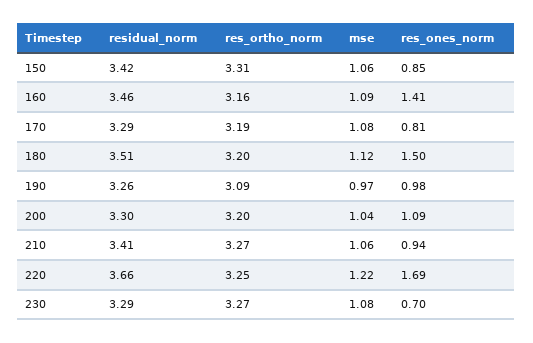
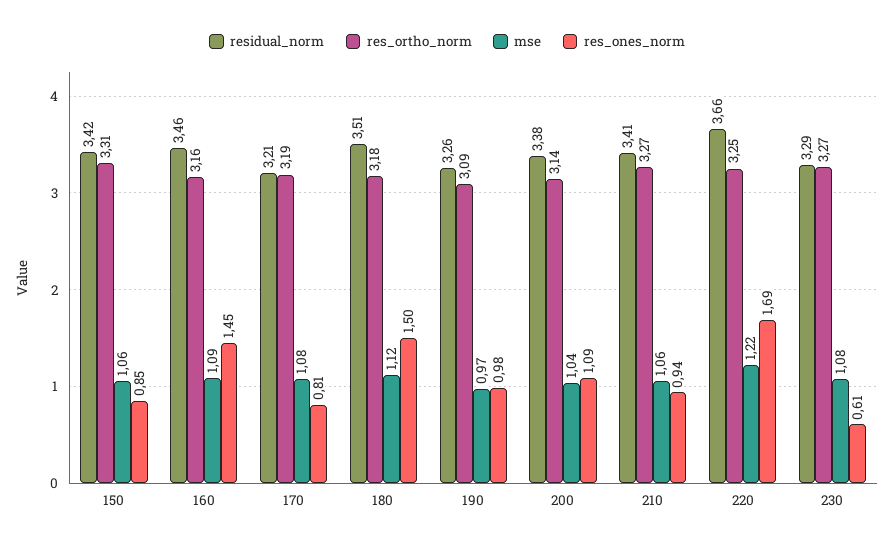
  {
    "residual_norm": {
      "150": 3.42,
      "160": 3.46,
-     "170": 3.29,
+     "170": 3.21,
      "180": 3.51,
      "190": 3.26,
-     "200": 3.3,
+     "200": 3.38,
      "210": 3.41,
      "220": 3.66,
      "230": 3.29
    },
    "res_ortho_norm": {
      "150": 3.31,
      "160": 3.16,
      "170": 3.19,
-     "180": 3.2,
+     "180": 3.18,
      "190": 3.09,
-     "200": 3.2,
+     "200": 3.14,
      "210": 3.27,
      "220": 3.25,
      "230": 3.27
    },
    "mse": {
      "150": 1.06,
      "160": 1.09,
      "170": 1.08,
      "180": 1.12,
      "190": 0.97,
      "200": 1.04,
      "210": 1.06,
      "220": 1.22,
      "230": 1.08
    },
    "res_ones_norm": {
      "150": 0.85,
-     "160": 1.41,
+     "160": 1.45,
      "170": 0.81,
      "180": 1.5,
      "190": 0.98,
      "200": 1.09,
      "210": 0.94,
      "220": 1.69,
-     "230": 0.7
+     "230": 0.61
    }
  }

